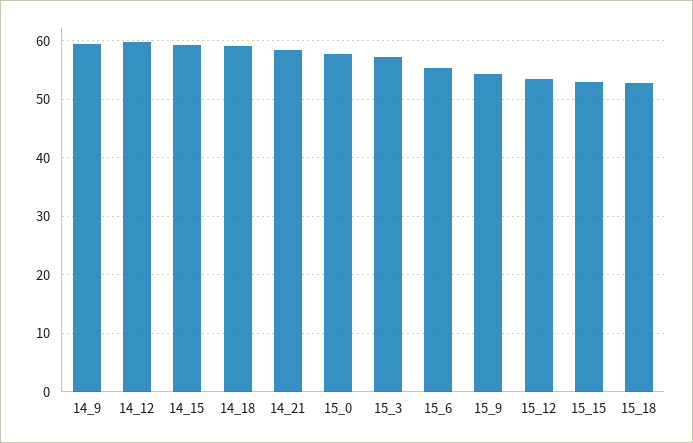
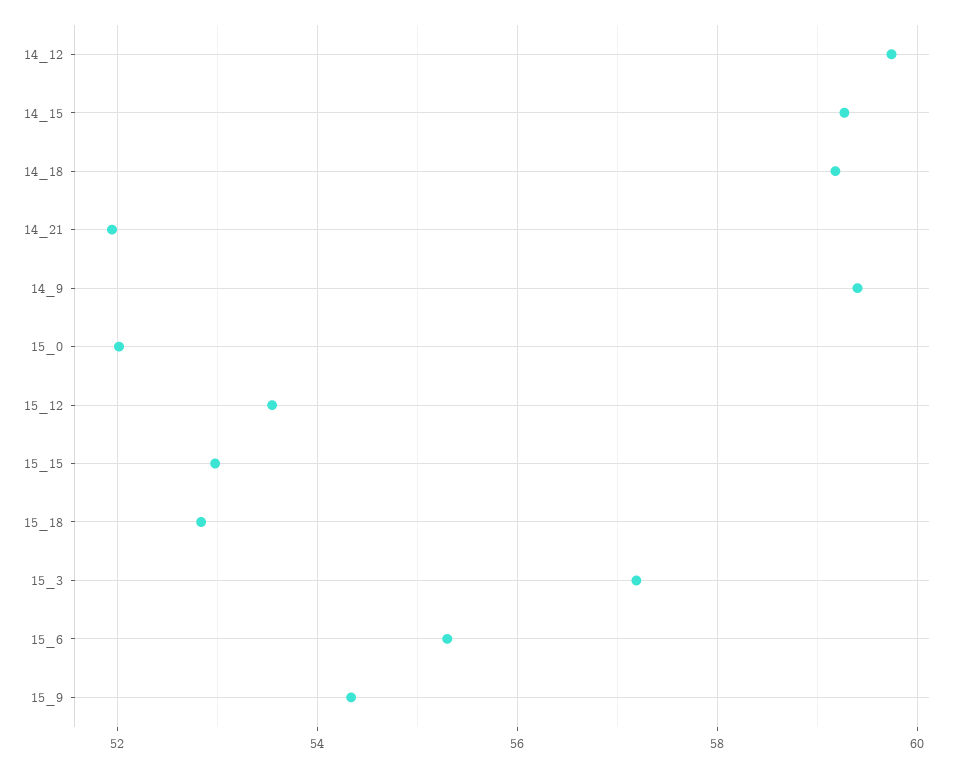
  {
    "14_9": 59.4,
    "14_12": 59.8,
    "14_15": 59.2,
    "14_18": 59.2,
-   "14_21": 58,
+   "14_21": 52,
-   "15_0": 58,
+   "15_0": 52,
    "15_3": 57.2,
    "15_6": 55.4,
    "15_9": 54.4,
    "15_12": 53.6,
    "15_15": 53,
    "15_18": 52.8
  }

